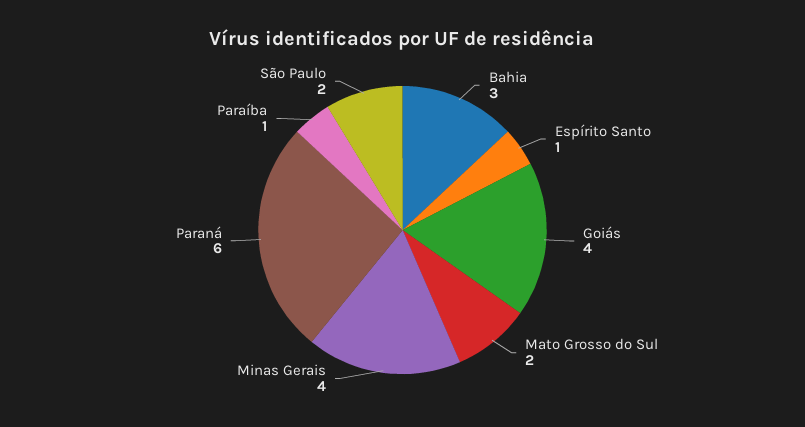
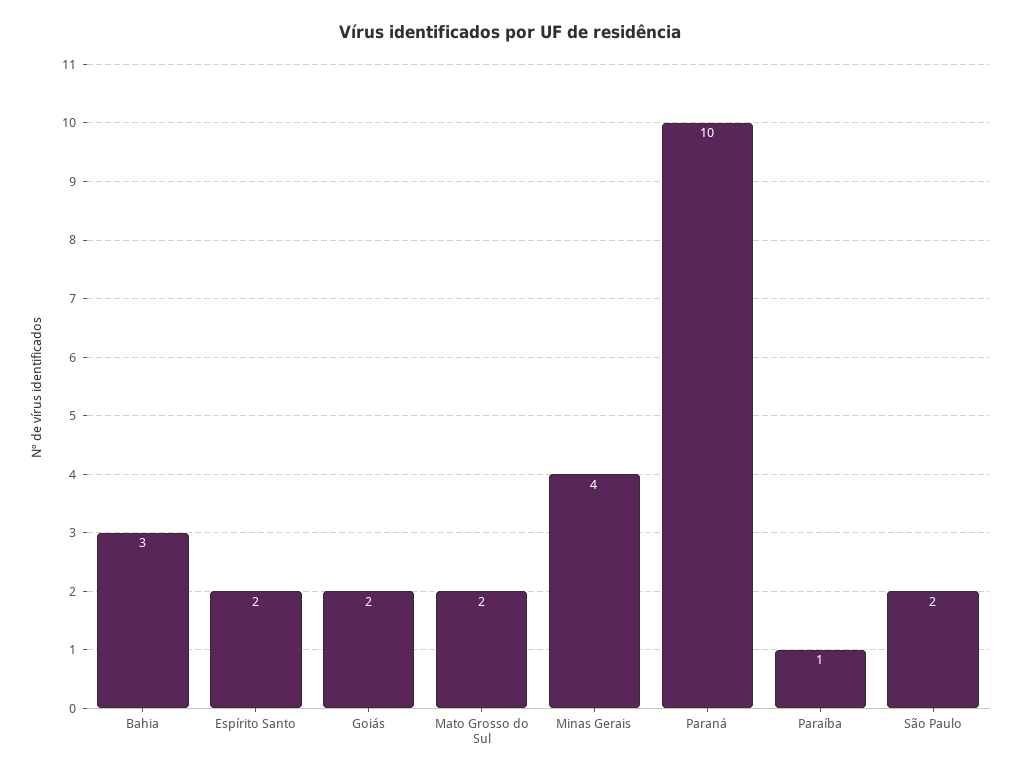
  {
    "Bahia": 3,
-   "Espírito Santo": 1,
+   "Espírito Santo": 2,
-   "Goiás": 4,
+   "Goiás": 2,
    "Mato Grosso do Sul": 2,
    "Minas Gerais": 4,
-   "Paraná": 6,
+   "Paraná": 10,
    "Paraíba": 1,
    "São Paulo": 2
  }

